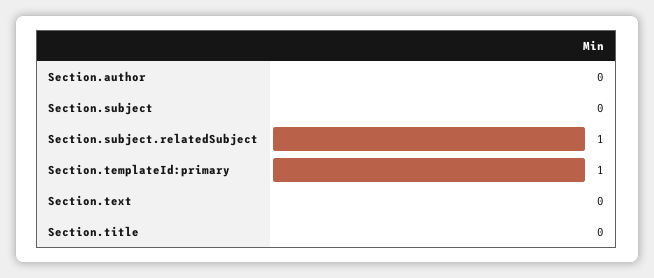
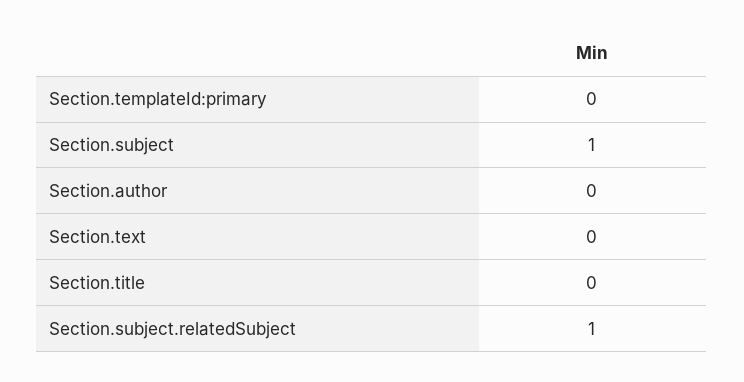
  {
    "Section.author": 0,
-   "Section.subject": 0,
+   "Section.subject": 1,
    "Section.subject.relatedSubject": 1,
-   "Section.templateId:primary": 1,
+   "Section.templateId:primary": 0,
    "Section.text": 0,
    "Section.title": 0
  }

